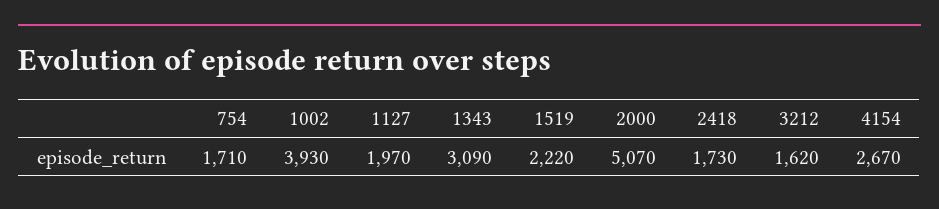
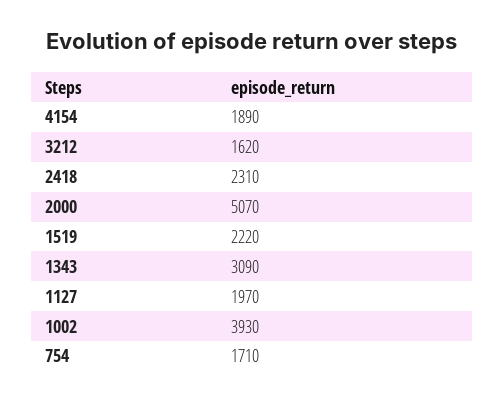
  {
    "754": 1710,
    "1002": 3930,
    "1127": 1970,
    "1343": 3090,
    "1519": 2220,
    "2000": 5070,
-   "2418": 1730,
+   "2418": 2310,
    "3212": 1620,
-   "4154": 2670
+   "4154": 1890
  }

